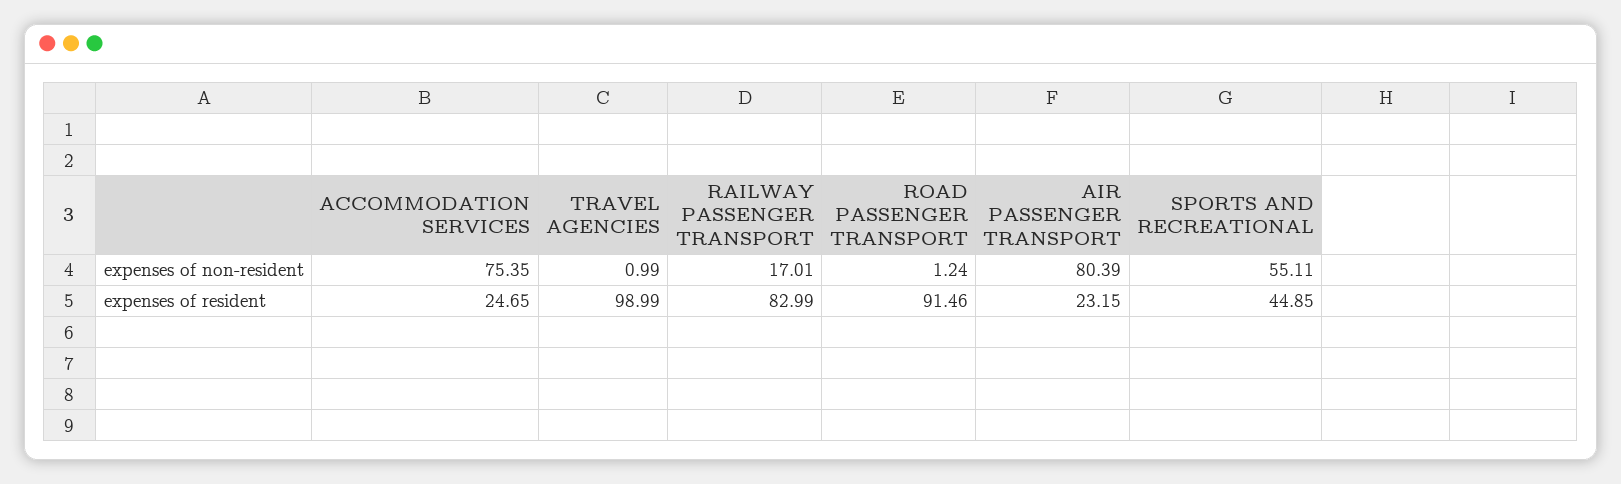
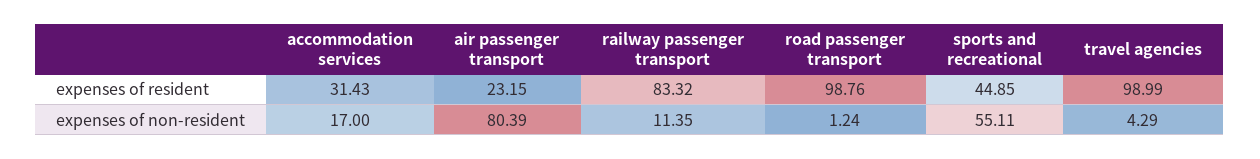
  {
    "ACCOMMODATION SERVICES": {
-     "expenses of non-resident": 75.35,
+     "expenses of non-resident": 17,
-     "expenses of resident": 24.65
+     "expenses of resident": 31.43
    },
    "TRAVEL AGENCIES": {
-     "expenses of non-resident": 0.99,
+     "expenses of non-resident": 4.29,
      "expenses of resident": 98.99
    },
    "RAILWAY PASSENGER TRANSPORT": {
-     "expenses of non-resident": 17.01,
+     "expenses of non-resident": 11.35,
-     "expenses of resident": 82.99
+     "expenses of resident": 83.32
    },
    "ROAD PASSENGER TRANSPORT": {
      "expenses of non-resident": 1.24,
-     "expenses of resident": 91.46
+     "expenses of resident": 98.76
    },
    "AIR PASSENGER TRANSPORT": {
      "expenses of non-resident": 80.39,
      "expenses of resident": 23.15
    },
    "SPORTS AND RECREATIONAL": {
      "expenses of non-resident": 55.11,
      "expenses of resident": 44.85
    }
  }

